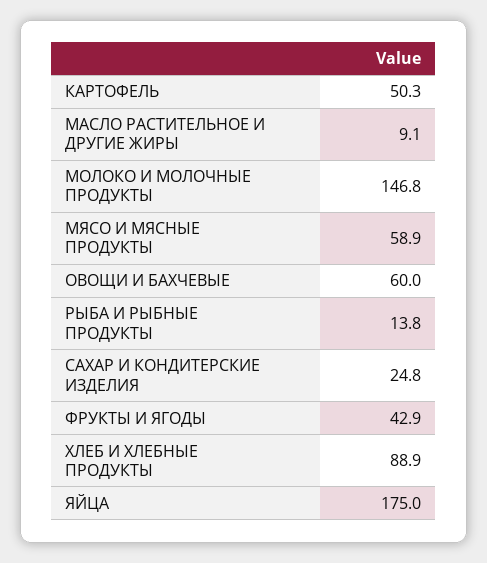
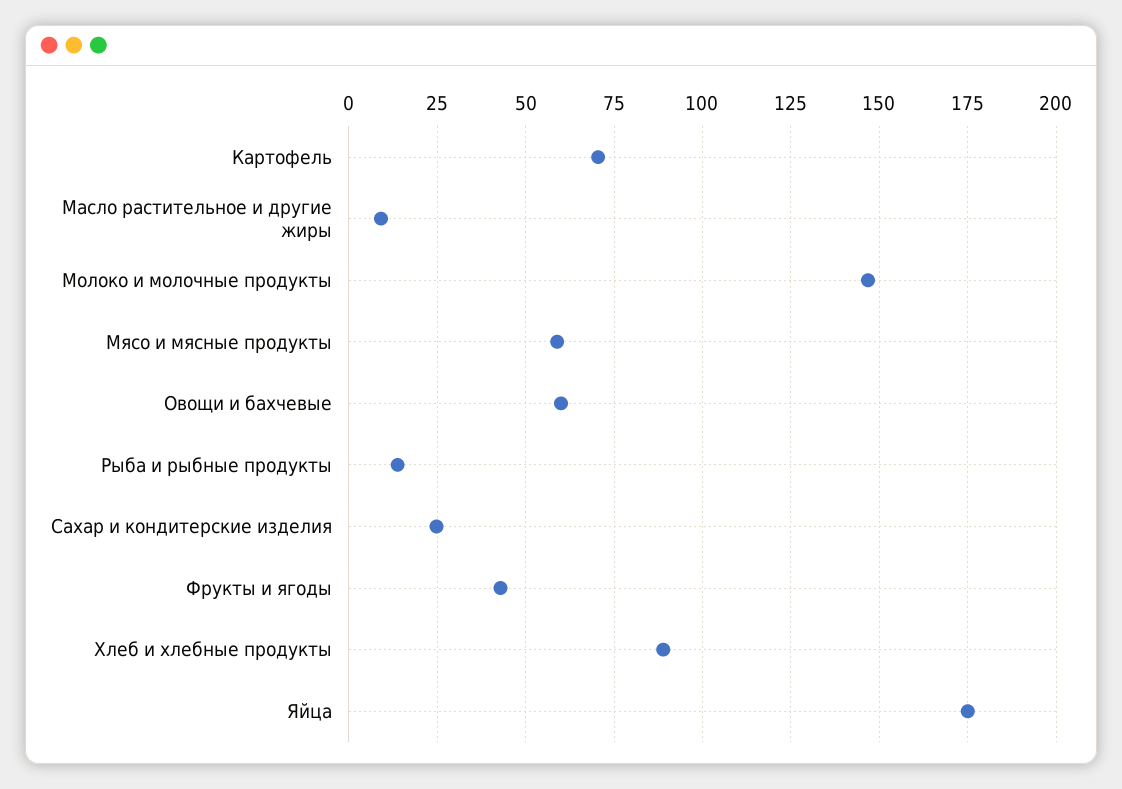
  {
-   "КАРТОФЕЛЬ": 50.3,
+   "КАРТОФЕЛЬ": 70,
    "МАСЛО РАСТИТЕЛЬНОЕ И ДРУГИЕ ЖИРЫ": 9.1,
    "МОЛОКО И МОЛОЧНЫЕ ПРОДУКТЫ": 146.8,
    "МЯСО И МЯСНЫЕ ПРОДУКТЫ": 58.9,
    "ОВОЩИ И БАХЧЕВЫЕ": 60,
    "РЫБА И РЫБНЫЕ ПРОДУКТЫ": 13.8,
    "САХАР И КОНДИТЕРСКИЕ ИЗДЕЛИЯ": 24.8,
    "ФРУКТЫ И ЯГОДЫ": 42.9,
    "ХЛЕБ И ХЛЕБНЫЕ ПРОДУКТЫ": 88.9,
    "ЯЙЦА": 175
  }

